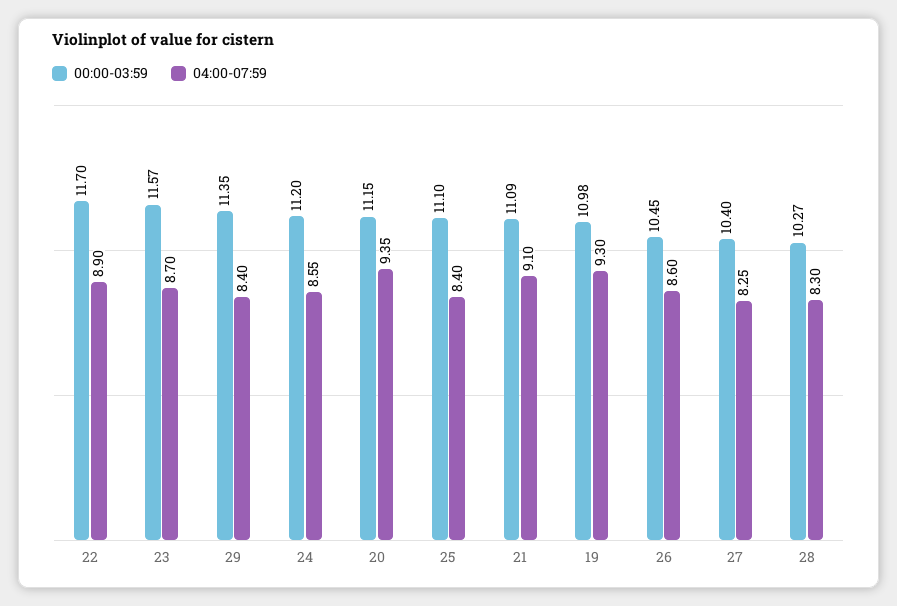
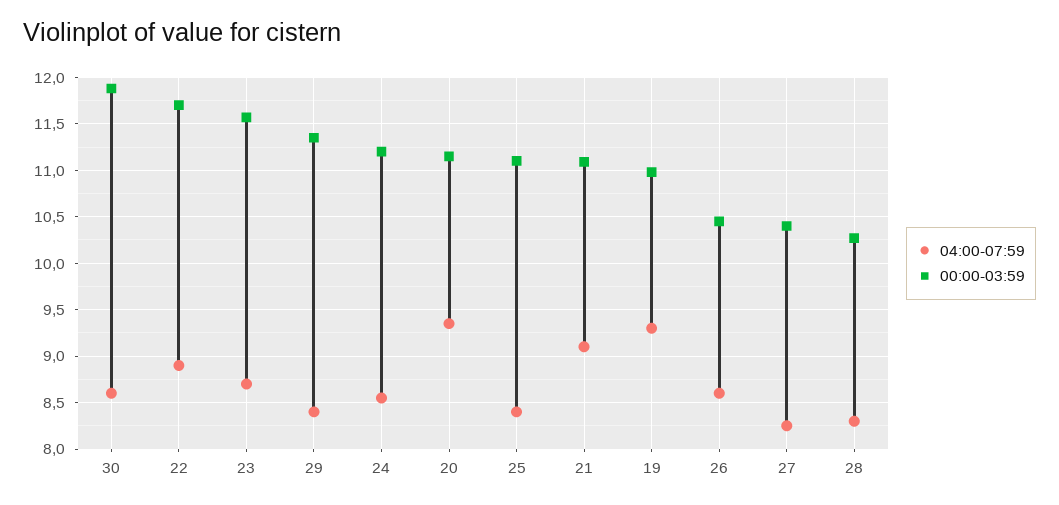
  {
    "00:00-03:59": {
      "22": 11.7,
      "23": 11.57,
      "29": 11.35,
      "24": 11.2,
      "20": 11.15,
      "25": 11.1,
      "21": 11.09,
      "19": 10.98,
      "26": 10.45,
      "27": 10.4,
-     "28": 10.27
+     "28": 10.27,
+     "30": 11.9
    },
    "04:00-07:59": {
      "22": 8.9,
      "23": 8.7,
      "29": 8.4,
      "24": 8.55,
      "20": 9.35,
      "25": 8.4,
      "21": 9.1,
      "19": 9.3,
      "26": 8.6,
      "27": 8.25,
-     "28": 8.3
+     "28": 8.3,
+     "30": 8.6
    }
  }

